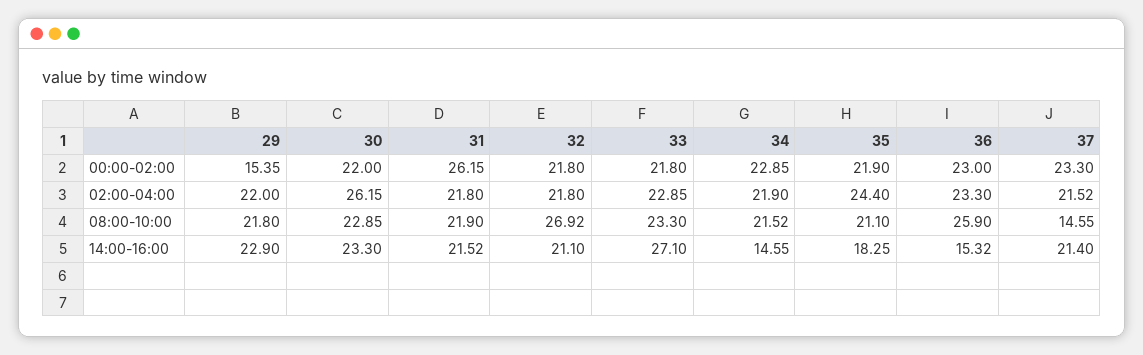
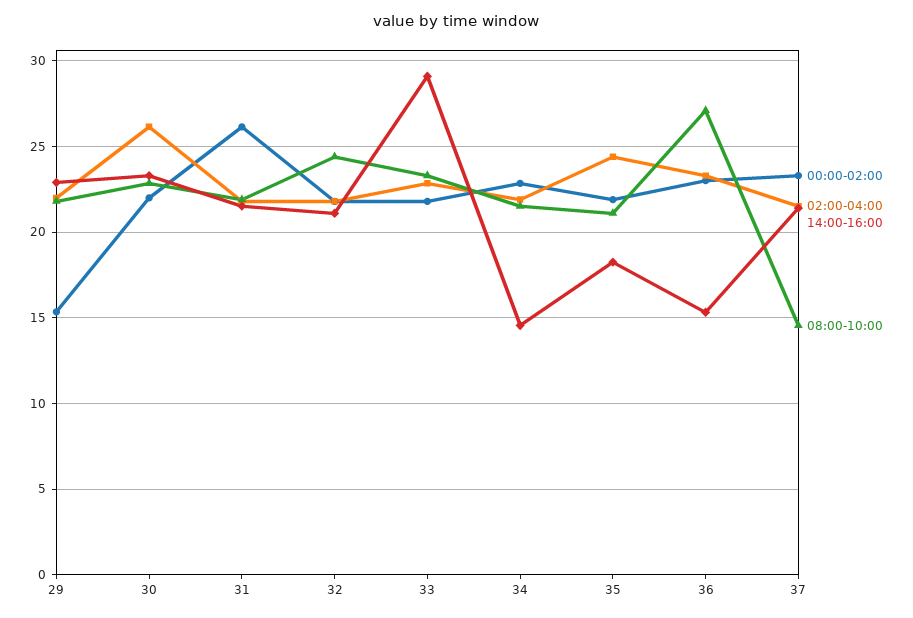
  {
    "00:00-02:00": {
      "29": 15.35,
      "30": 22,
      "31": 26.15,
      "32": 21.8,
      "33": 21.8,
      "34": 22.85,
      "35": 21.9,
      "36": 23,
      "37": 23.3
    },
    "02:00-04:00": {
      "29": 22,
      "30": 26.15,
      "31": 21.8,
      "32": 21.8,
      "33": 22.85,
      "34": 21.9,
      "35": 24.4,
      "36": 23.3,
      "37": 21.52
    },
    "08:00-10:00": {
      "29": 21.8,
      "30": 22.85,
      "31": 21.9,
-     "32": 26.92,
+     "32": 24.5,
      "33": 23.3,
      "34": 21.52,
      "35": 21.1,
-     "36": 25.9,
+     "36": 27,
      "37": 14.55
    },
    "14:00-16:00": {
      "29": 22.9,
      "30": 23.3,
      "31": 21.52,
      "32": 21.1,
-     "33": 27.1,
+     "33": 29,
      "34": 14.55,
      "35": 18.25,
      "36": 15.32,
      "37": 21.4
    }
  }

